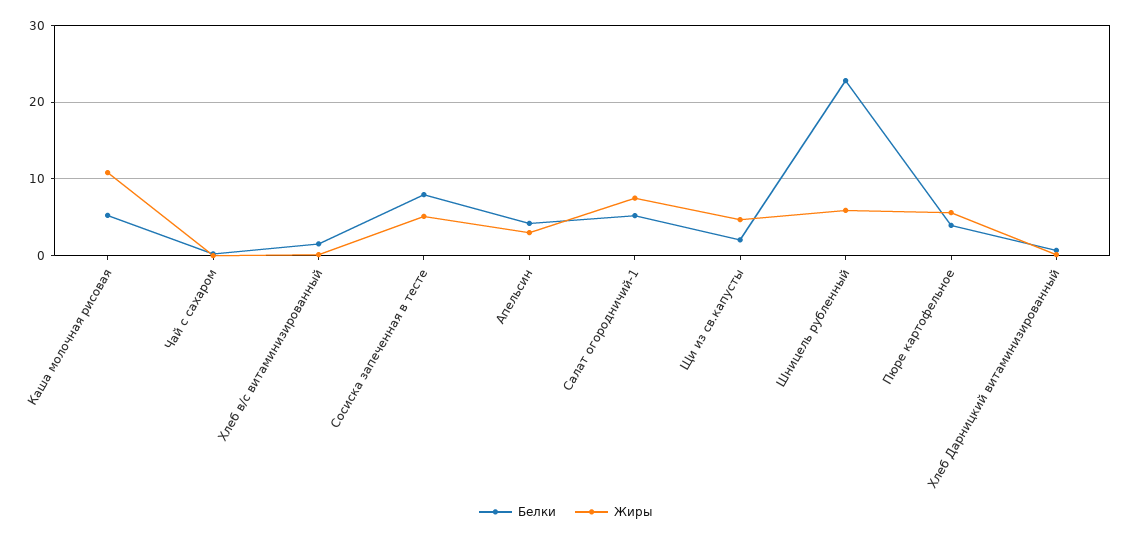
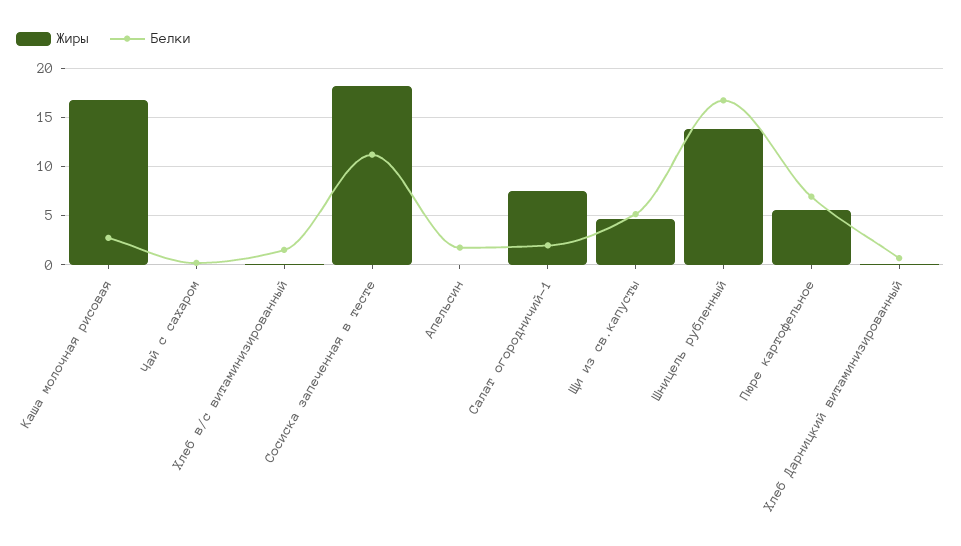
  {
    "Белки": {
-     "Каша молочная рисовая": 5,
+     "Каша молочная рисовая": 3,
      "Чай с сахаром": 0,
      "Хлеб в/с витаминизированный": 2,
-     "Сосиска запеченная в тесте": 8,
+     "Сосиска запеченная в тесте": 11,
-     "Апельсин": 4,
+     "Апельсин": 2,
-     "Салат огородничий-1": 5,
+     "Салат огородничий-1": 2,
-     "Щи из св.капусты": 2,
+     "Щи из св.капусты": 5,
-     "Шницель рубленный": 23,
+     "Шницель рубленный": 17,
-     "Пюре картофельное": 4,
+     "Пюре картофельное": 7,
      "Хлеб Дарницкий витаминизированный": 1
    },
    "Жиры": {
-     "Каша молочная рисовая": 11,
+     "Каша молочная рисовая": 17,
      "Чай с сахаром": 0,
      "Хлеб в/с витаминизированный": 0,
-     "Сосиска запеченная в тесте": 5,
+     "Сосиска запеченная в тесте": 18,
-     "Апельсин": 3,
+     "Апельсин": 0,
      "Салат огородничий-1": 7,
      "Щи из св.капусты": 5,
-     "Шницель рубленный": 6,
+     "Шницель рубленный": 14,
      "Пюре картофельное": 6,
      "Хлеб Дарницкий витаминизированный": 0
    }
  }

